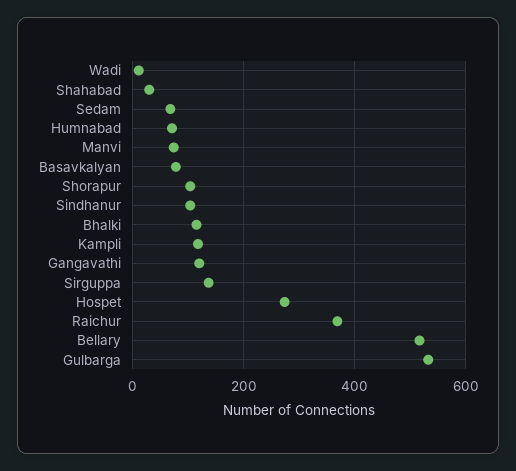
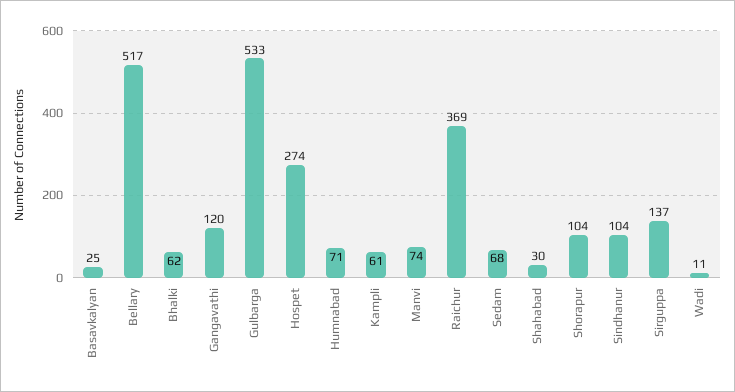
  {
    "Wadi": 11,
    "Shahabad": 30,
    "Sedam": 68,
    "Humnabad": 71,
    "Manvi": 74,
-   "Basavkalyan": 80,
+   "Basavkalyan": 25,
    "Shorapur": 104,
    "Sindhanur": 104,
-   "Bhalki": 120,
+   "Bhalki": 62,
-   "Kampli": 120,
+   "Kampli": 61,
    "Gangavathi": 120,
    "Sirguppa": 137,
    "Hospet": 274,
    "Raichur": 369,
    "Bellary": 517,
    "Gulbarga": 533
  }

